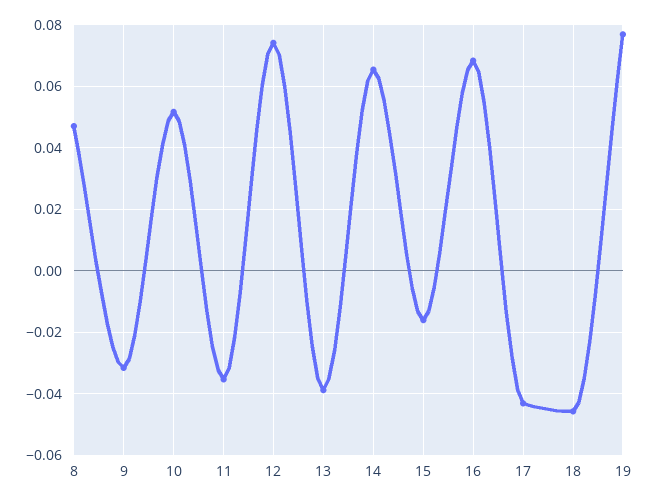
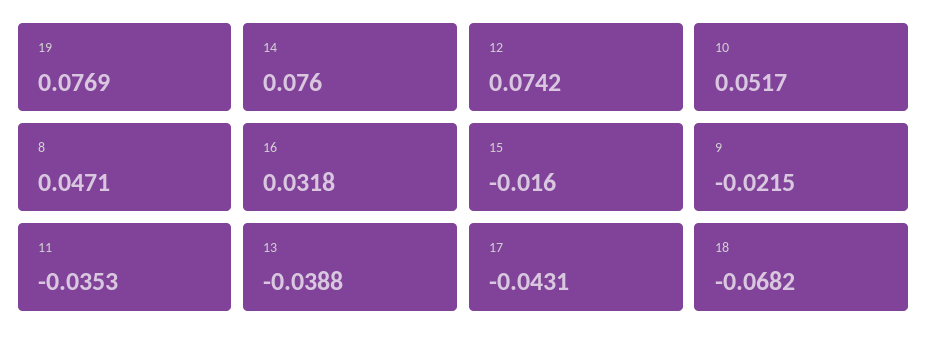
  {
    "8": 0.0471,
-   "9": -0.032,
+   "9": -0.0215,
    "10": 0.0517,
    "11": -0.0353,
    "12": 0.0742,
    "13": -0.0388,
-   "14": 0.066,
+   "14": 0.076,
    "15": -0.016,
-   "16": 0.068,
+   "16": 0.0318,
    "17": -0.0431,
-   "18": -0.046,
+   "18": -0.0682,
    "19": 0.0769
  }

